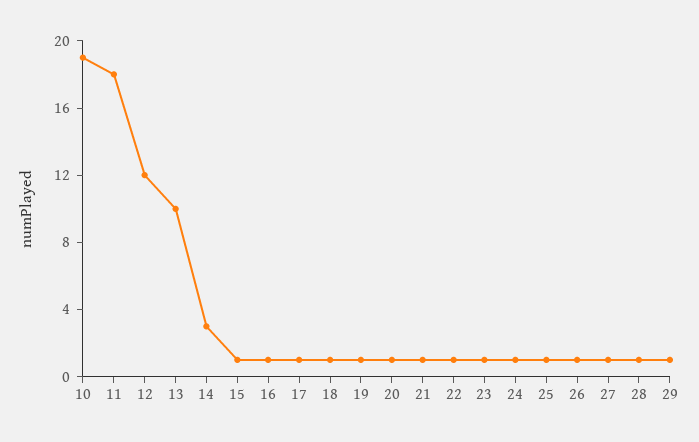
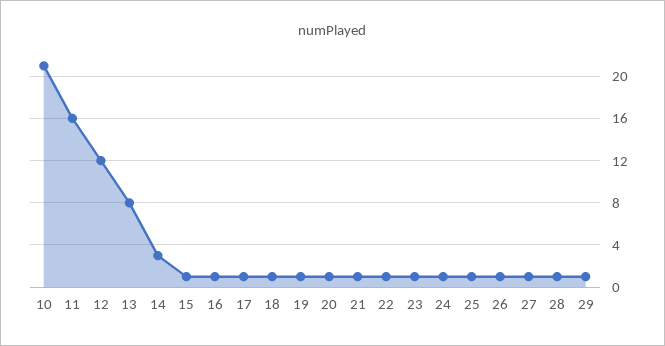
  {
-   "10": 19,
+   "10": 21,
-   "11": 18,
+   "11": 16,
    "12": 12,
-   "13": 10,
+   "13": 8,
    "14": 3,
    "15": 1,
    "16": 1,
    "17": 1,
    "18": 1,
    "19": 1,
    "20": 1,
    "21": 1,
    "22": 1,
    "23": 1,
    "24": 1,
    "25": 1,
    "26": 1,
    "27": 1,
    "28": 1,
    "29": 1
  }

